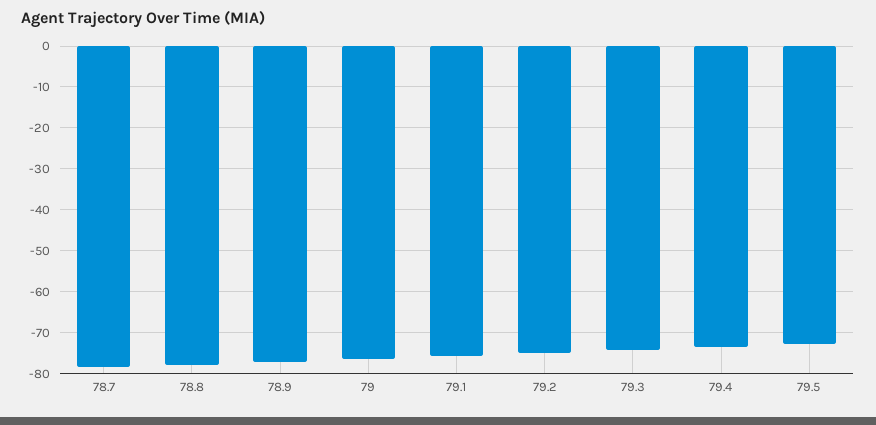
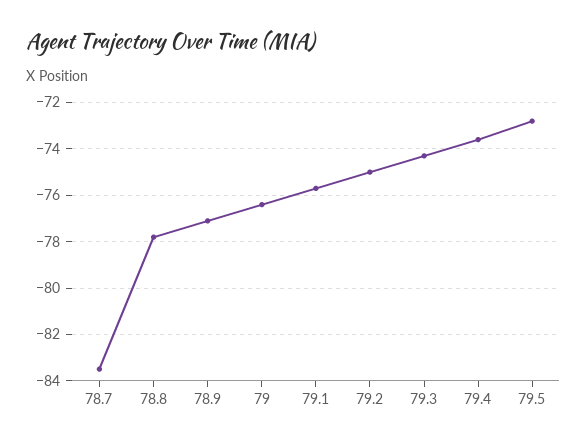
  {
-   "78.7": -78,
+   "78.7": -83.5,
    "78.8": -78,
    "78.9": -77,
    "79": -76.5,
    "79.1": -75.5,
    "79.2": -75,
    "79.3": -74.5,
    "79.4": -73.5,
    "79.5": -73
  }

